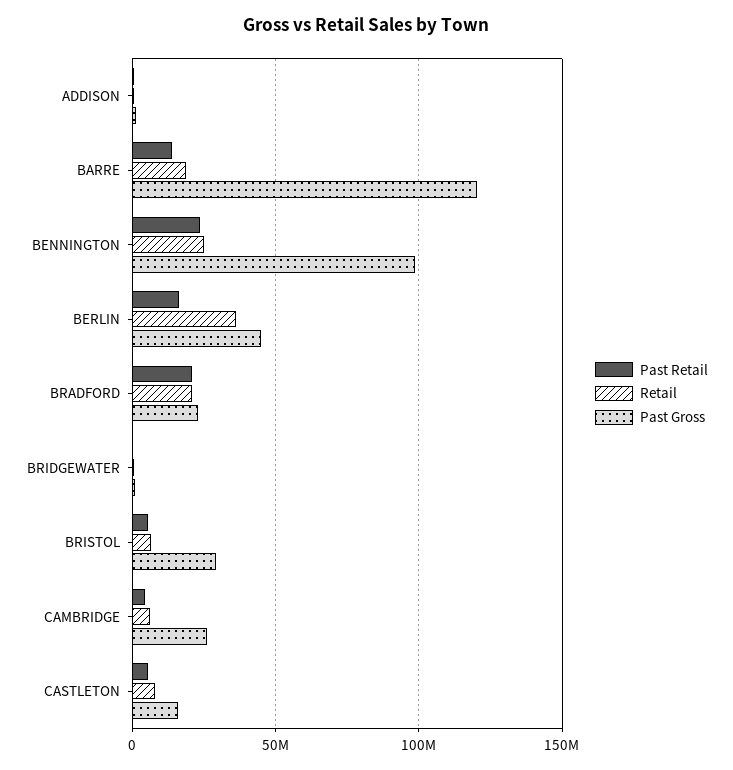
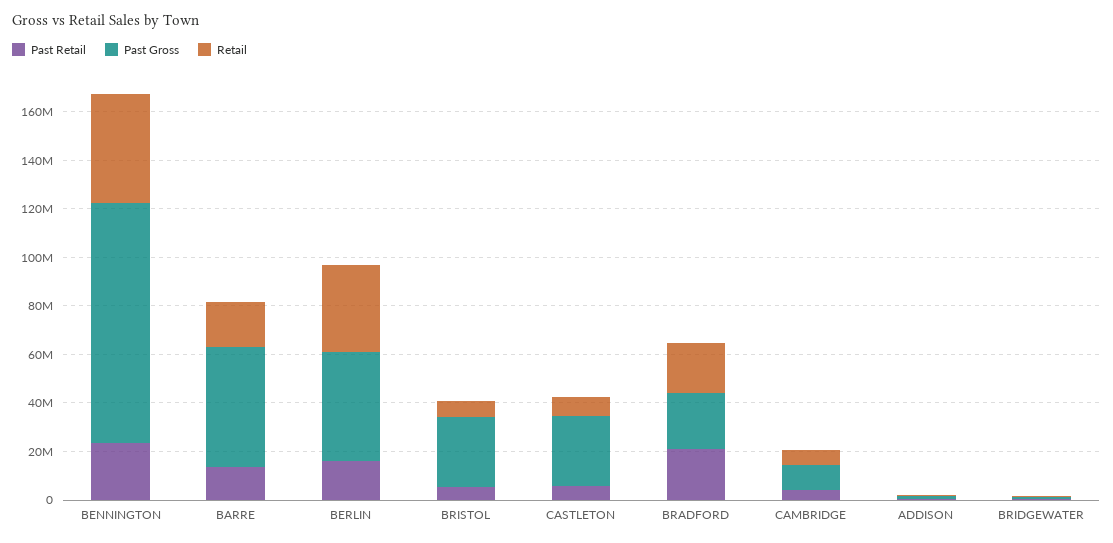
  {
    "Past Retail": {
      "ADDISON": 0,
      "BARRE": 15000000,
      "BENNINGTON": 25000000,
      "BERLIN": 15000000,
      "BRADFORD": 20000000,
      "BRIDGEWATER": 0,
      "BRISTOL": 5000000,
      "CAMBRIDGE": 5000000,
      "CASTLETON": 5000000
    },
    "Retail": {
      "ADDISON": 0,
      "BARRE": 20000000,
-     "BENNINGTON": 25000000,
+     "BENNINGTON": 45000000,
      "BERLIN": 35000000,
      "BRADFORD": 20000000,
      "BRIDGEWATER": 0,
      "BRISTOL": 5000000,
      "CAMBRIDGE": 5000000,
      "CASTLETON": 10000000
    },
    "Past Gross": {
      "ADDISON": 0,
-     "BARRE": 120000000,
+     "BARRE": 50000000,
      "BENNINGTON": 100000000,
      "BERLIN": 45000000,
      "BRADFORD": 25000000,
      "BRIDGEWATER": 0,
      "BRISTOL": 30000000,
-     "CAMBRIDGE": 25000000,
+     "CAMBRIDGE": 10000000,
-     "CASTLETON": 15000000
+     "CASTLETON": 30000000
    }
  }

